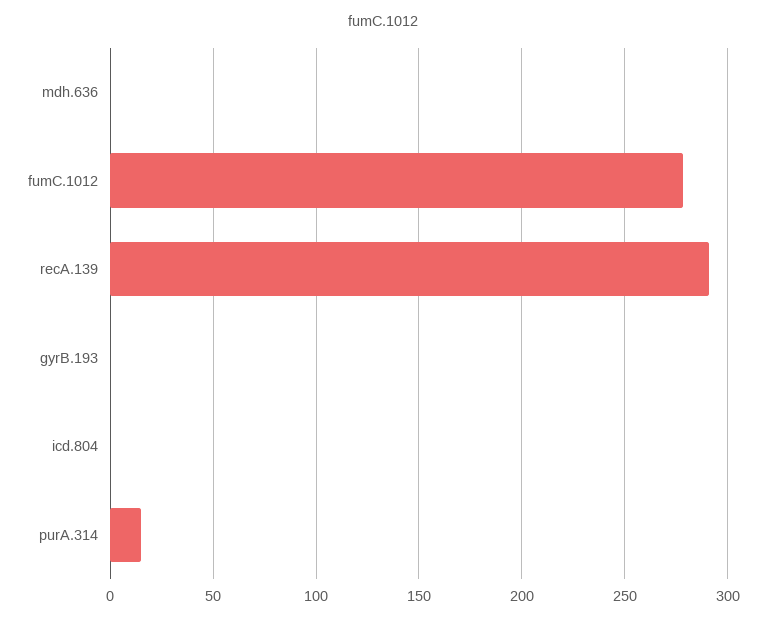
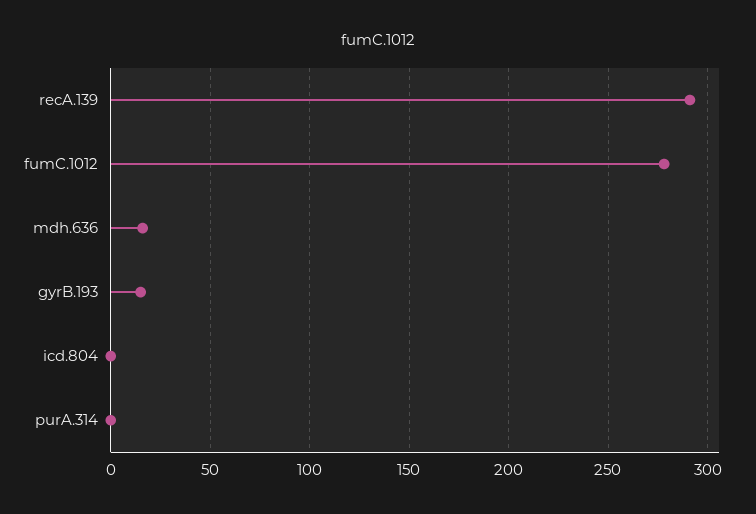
  {
-   "mdh.636": 0,
+   "mdh.636": 15,
    "fumC.1012": 280,
    "recA.139": 290,
-   "gyrB.193": 0,
+   "gyrB.193": 15,
    "icd.804": 0,
-   "purA.314": 15
+   "purA.314": 0
  }

